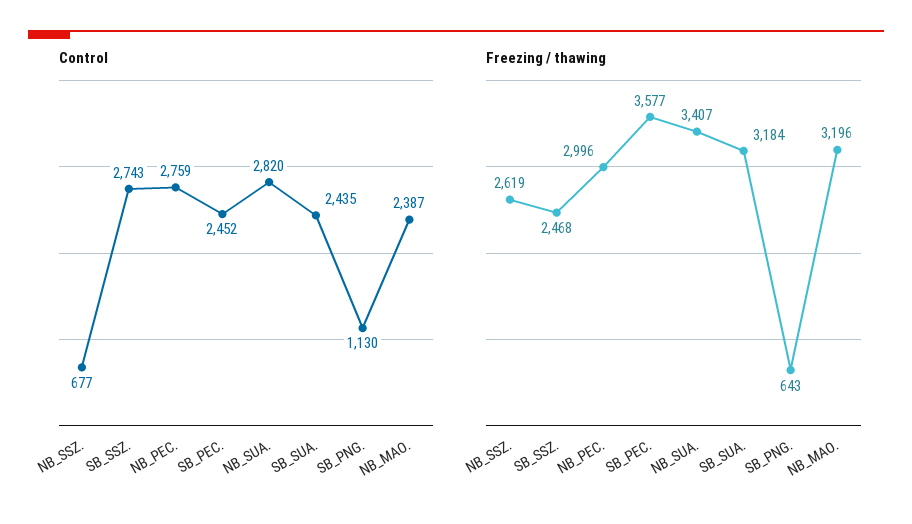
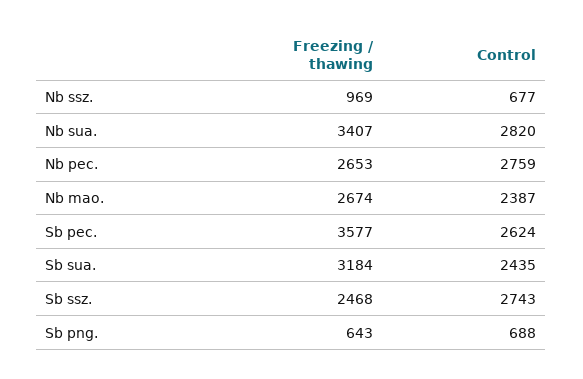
  {
    "Control": {
      "NB_SSZ.": 677,
      "SB_SSZ.": 2743,
      "NB_PEC.": 2759,
-     "SB_PEC.": 2452,
+     "SB_PEC.": 2624,
      "NB_SUA.": 2820,
      "SB_SUA.": 2435,
-     "SB_PNG.": 1130,
+     "SB_PNG.": 688,
      "NB_MAO.": 2387
    },
    "Freezing / thawing": {
-     "NB_SSZ.": 2619,
+     "NB_SSZ.": 969,
      "SB_SSZ.": 2468,
-     "NB_PEC.": 2996,
+     "NB_PEC.": 2653,
      "SB_PEC.": 3577,
      "NB_SUA.": 3407,
      "SB_SUA.": 3184,
      "SB_PNG.": 643,
-     "NB_MAO.": 3196
+     "NB_MAO.": 2674
    }
  }

